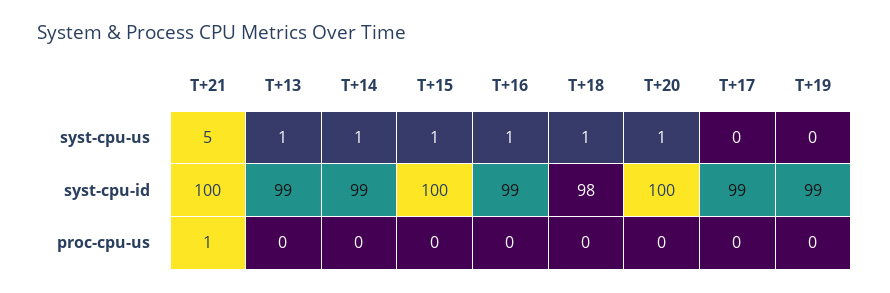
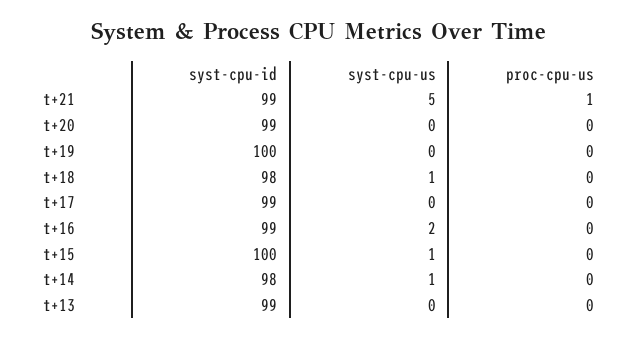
  {
    "T+21": {
      "syst-cpu-us": 5,
-     "syst-cpu-id": 100,
+     "syst-cpu-id": 99,
      "proc-cpu-us": 1
    },
    "T+13": {
-     "syst-cpu-us": 1,
+     "syst-cpu-us": 0,
      "syst-cpu-id": 99,
      "proc-cpu-us": 0
    },
    "T+14": {
      "syst-cpu-us": 1,
-     "syst-cpu-id": 99,
+     "syst-cpu-id": 98,
      "proc-cpu-us": 0
    },
    "T+15": {
      "syst-cpu-us": 1,
      "syst-cpu-id": 100,
      "proc-cpu-us": 0
    },
    "T+16": {
-     "syst-cpu-us": 1,
+     "syst-cpu-us": 2,
      "syst-cpu-id": 99,
      "proc-cpu-us": 0
    },
    "T+18": {
      "syst-cpu-us": 1,
      "syst-cpu-id": 98,
      "proc-cpu-us": 0
    },
    "T+20": {
-     "syst-cpu-us": 1,
+     "syst-cpu-us": 0,
-     "syst-cpu-id": 100,
+     "syst-cpu-id": 99,
      "proc-cpu-us": 0
    },
    "T+17": {
      "syst-cpu-us": 0,
      "syst-cpu-id": 99,
      "proc-cpu-us": 0
    },
    "T+19": {
      "syst-cpu-us": 0,
-     "syst-cpu-id": 99,
+     "syst-cpu-id": 100,
      "proc-cpu-us": 0
    }
  }

